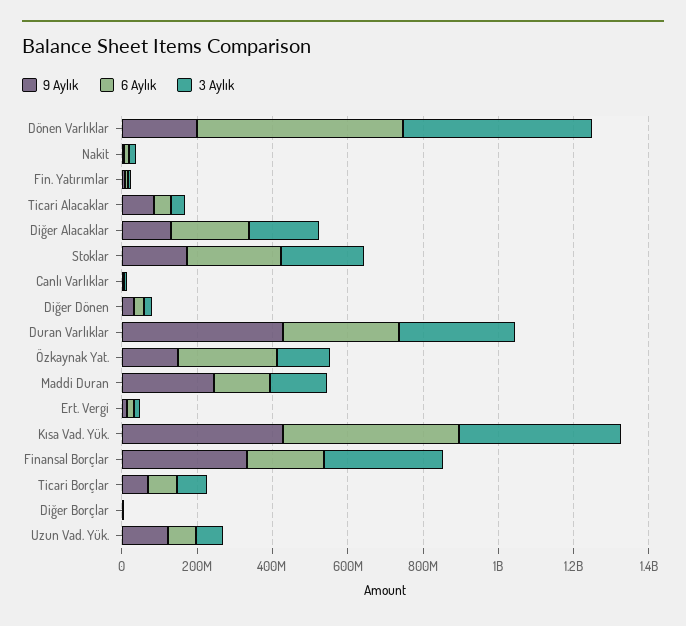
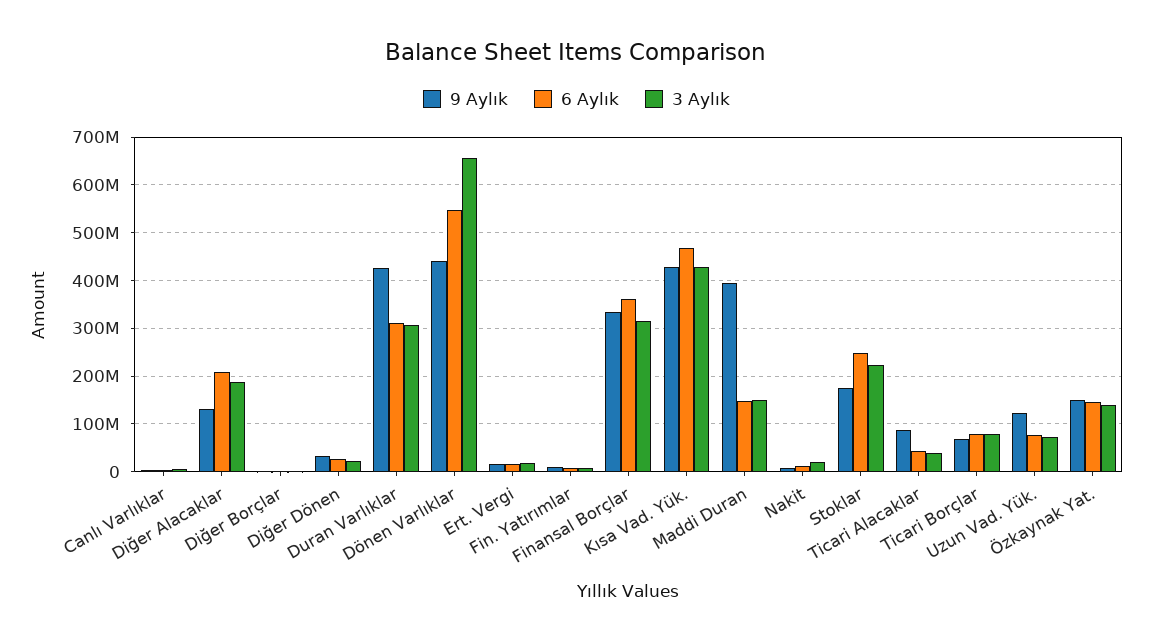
  {
    "9 Aylık": {
-     "Dönen Varlıklar": 200000000,
+     "Dönen Varlıklar": 440000000,
      "Nakit": 0,
      "Fin. Yatırımlar": 0,
      "Ticari Alacaklar": 80000000,
      "Diğer Alacaklar": 140000000,
      "Stoklar": 180000000,
      "Canlı Varlıklar": 0,
      "Diğer Dönen": 40000000,
      "Duran Varlıklar": 420000000,
      "Özkaynak Yat.": 160000000,
-     "Maddi Duran": 250000000,
+     "Maddi Duran": 400000000,
      "Ert. Vergi": 20000000,
      "Kısa Vad. Yük.": 420000000,
      "Finansal Borçlar": 340000000,
      "Ticari Borçlar": 60000000,
      "Diğer Borçlar": 0,
      "Uzun Vad. Yük.": 120000000
    },
    "6 Aylık": {
      "Dönen Varlıklar": 540000000,
      "Nakit": 20000000,
      "Fin. Yatırımlar": 0,
      "Ticari Alacaklar": 40000000,
      "Diğer Alacaklar": 200000000,
      "Stoklar": 240000000,
      "Canlı Varlıklar": 0,
      "Diğer Dönen": 20000000,
      "Duran Varlıklar": 320000000,
-     "Özkaynak Yat.": 250000000,
+     "Özkaynak Yat.": 140000000,
      "Maddi Duran": 140000000,
      "Ert. Vergi": 20000000,
      "Kısa Vad. Yük.": 460000000,
-     "Finansal Borçlar": 200000000,
+     "Finansal Borçlar": 360000000,
      "Ticari Borçlar": 80000000,
      "Diğer Borçlar": 0,
      "Uzun Vad. Yük.": 80000000
    },
    "3 Aylık": {
-     "Dönen Varlıklar": 500000000,
+     "Dönen Varlıklar": 660000000,
      "Nakit": 20000000,
      "Fin. Yatırımlar": 0,
      "Ticari Alacaklar": 40000000,
      "Diğer Alacaklar": 180000000,
      "Stoklar": 220000000,
      "Canlı Varlıklar": 0,
      "Diğer Dönen": 20000000,
      "Duran Varlıklar": 300000000,
      "Özkaynak Yat.": 140000000,
      "Maddi Duran": 140000000,
      "Ert. Vergi": 20000000,
      "Kısa Vad. Yük.": 420000000,
      "Finansal Borçlar": 320000000,
      "Ticari Borçlar": 80000000,
      "Diğer Borçlar": 0,
      "Uzun Vad. Yük.": 80000000
    }
  }

